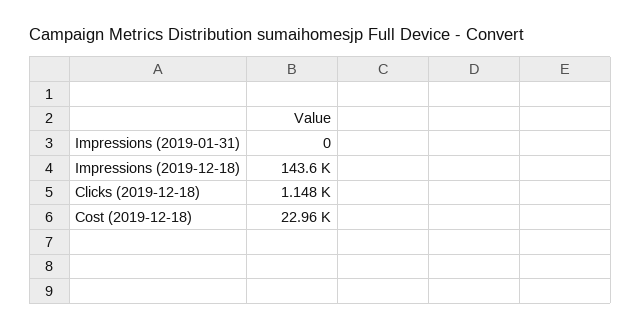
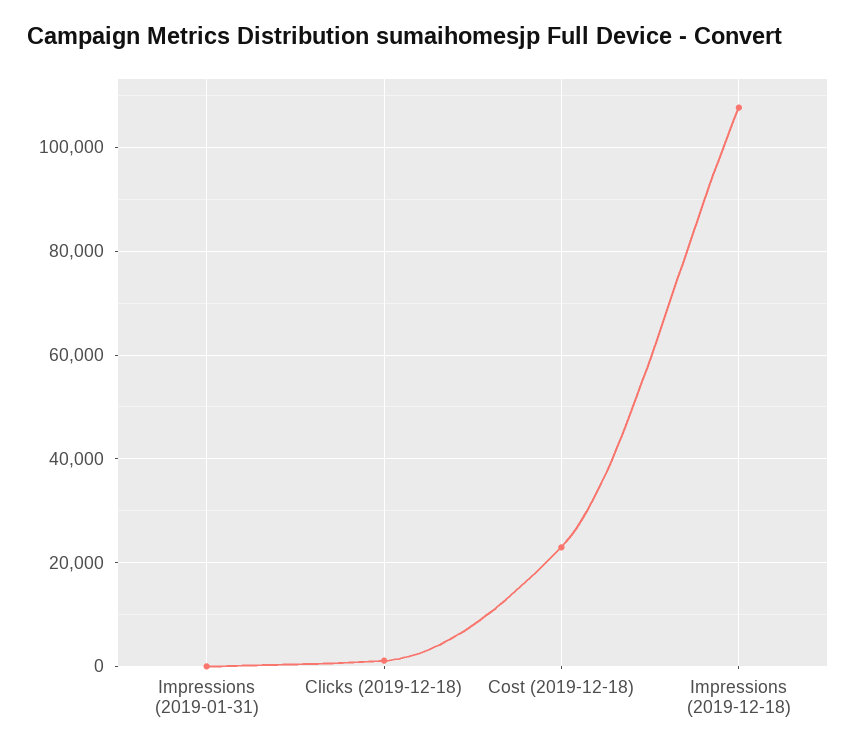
  {
    "Impressions (2019-01-31)": 0,
-   "Impressions (2019-12-18)": 143600,
+   "Impressions (2019-12-18)": 108000,
    "Clicks (2019-12-18)": 1148,
    "Cost (2019-12-18)": 22960
  }

